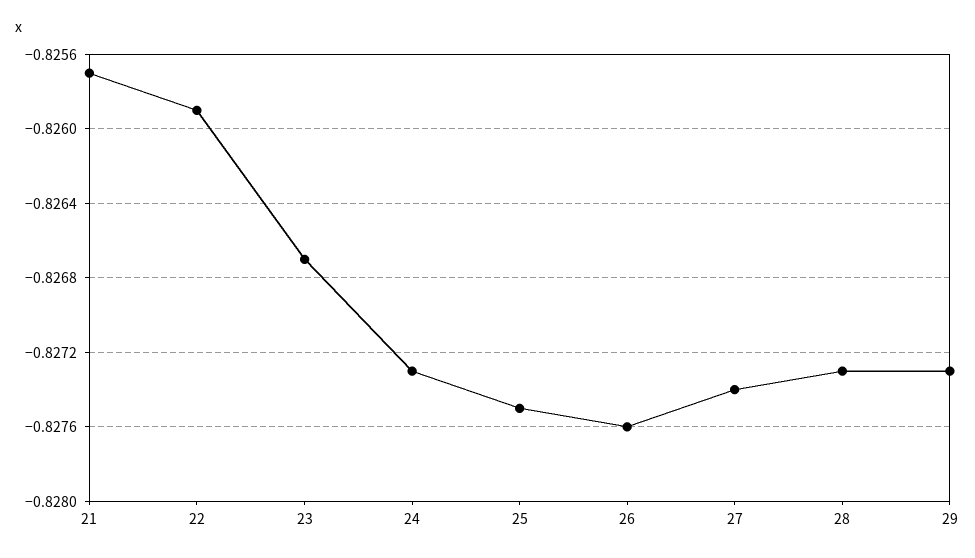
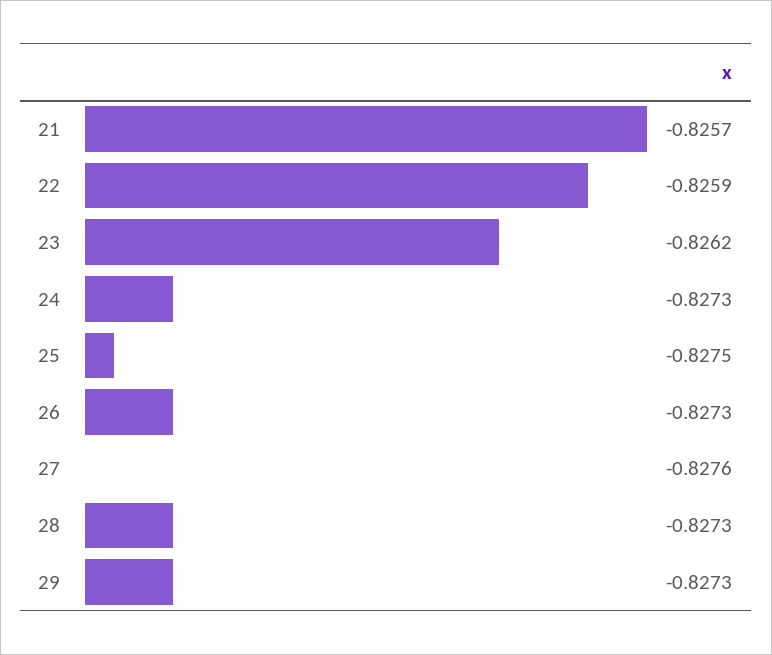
  {
    "21": -0.8257,
    "22": -0.8259,
-   "23": -0.8267,
+   "23": -0.8262,
    "24": -0.8273,
    "25": -0.8275,
-   "26": -0.8276,
+   "26": -0.8273,
-   "27": -0.8274,
+   "27": -0.8276,
    "28": -0.8273,
    "29": -0.8273
  }

